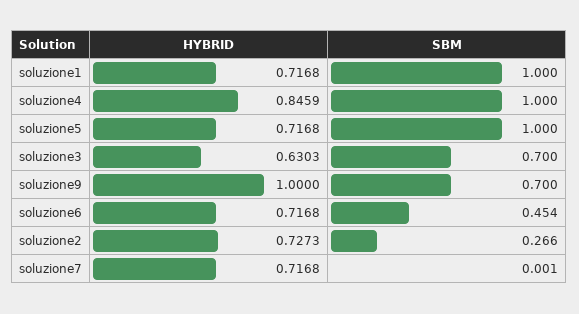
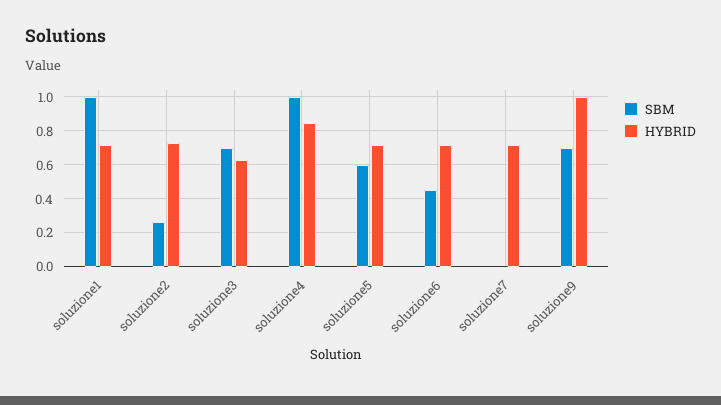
  {
    "HYBRID": {
      "soluzione1": 0.7168,
      "soluzione4": 0.8459,
      "soluzione5": 0.7168,
      "soluzione3": 0.6303,
      "soluzione9": 1,
      "soluzione6": 0.7168,
      "soluzione2": 0.7273,
      "soluzione7": 0.7168
    },
    "SBM": {
      "soluzione1": 1,
      "soluzione4": 1,
-     "soluzione5": 1,
+     "soluzione5": 0.6,
      "soluzione3": 0.7,
      "soluzione9": 0.7,
      "soluzione6": 0.454,
      "soluzione2": 0.266,
      "soluzione7": 0.001
    }
  }

